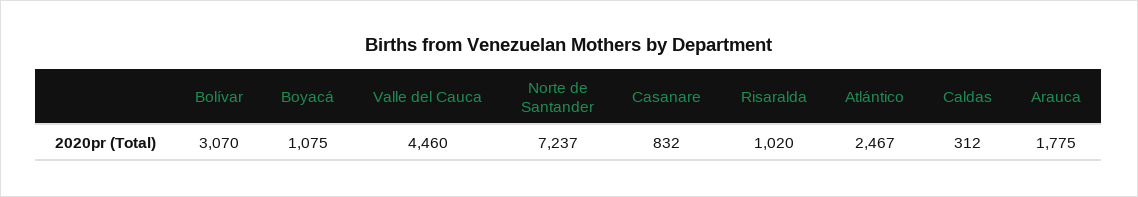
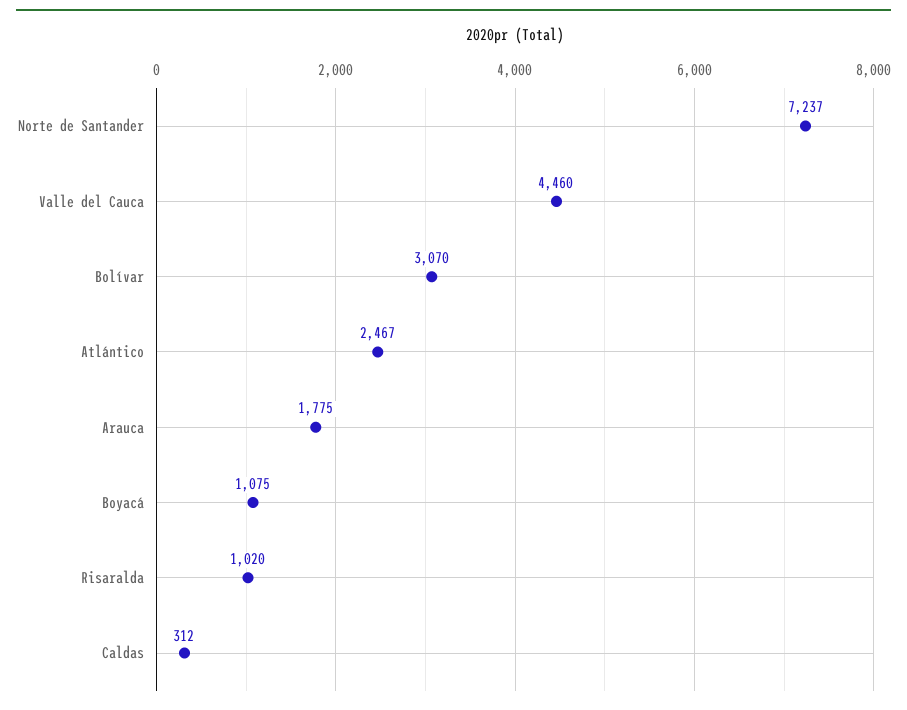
  {
    "Bolívar": 3070,
    "Boyacá": 1075,
    "Valle del Cauca": 4460,
    "Norte de Santander": 7237,
-   "Casanare": 832,
    "Risaralda": 1020,
    "Atlántico": 2467,
    "Caldas": 312,
    "Arauca": 1775
  }

